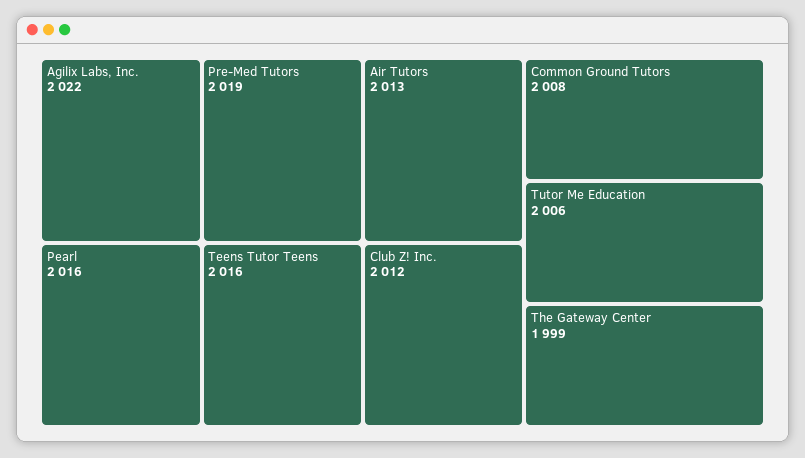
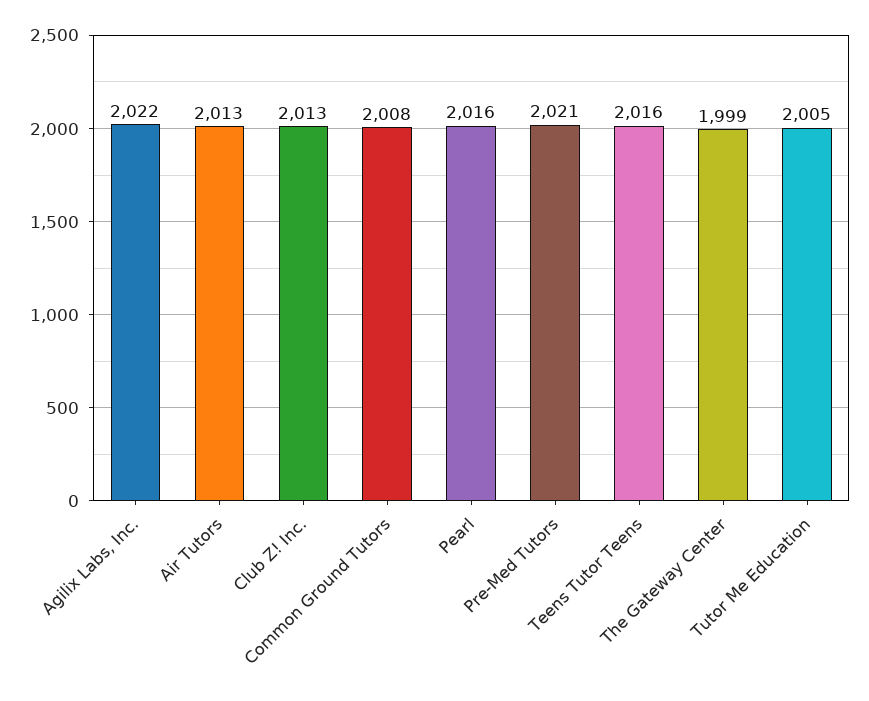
  {
    "Agilix Labs, Inc.": 2022,
-   "Pre-Med Tutors": 2019,
+   "Pre-Med Tutors": 2021,
    "Pearl": 2016,
    "Teens Tutor Teens": 2016,
    "Air Tutors": 2013,
-   "Club Z! Inc.": 2012,
+   "Club Z! Inc.": 2013,
    "Common Ground Tutors": 2008,
-   "Tutor Me Education": 2006,
+   "Tutor Me Education": 2005,
    "The Gateway Center": 1999
  }

